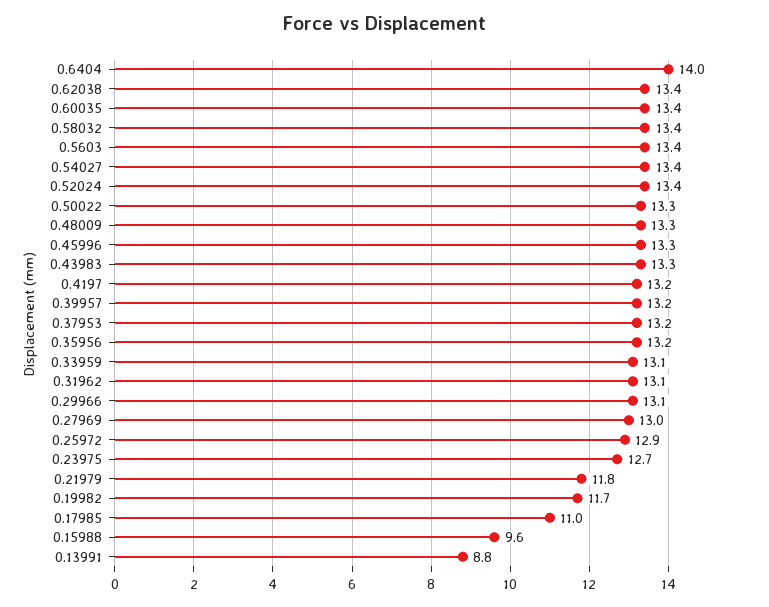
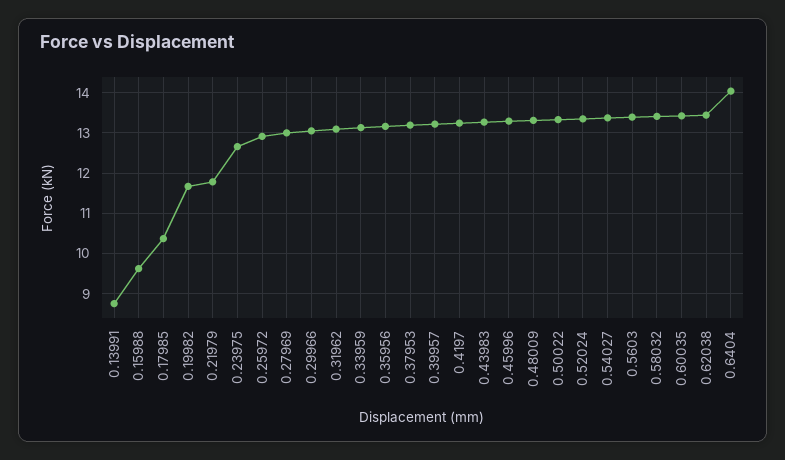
  {
    "0.6404": 14,
    "0.62038": 13.4,
    "0.60035": 13.4,
    "0.58032": 13.4,
    "0.5603": 13.4,
    "0.54027": 13.4,
    "0.52024": 13.4,
    "0.50022": 13.3,
    "0.48009": 13.3,
    "0.45996": 13.3,
    "0.43983": 13.3,
    "0.4197": 13.2,
    "0.39957": 13.2,
    "0.37953": 13.2,
    "0.35956": 13.2,
    "0.33959": 13.1,
    "0.31962": 13.1,
    "0.29966": 13.1,
    "0.27969": 13,
    "0.25972": 12.9,
    "0.23975": 12.7,
    "0.21979": 11.8,
    "0.19982": 11.7,
-   "0.17985": 11,
+   "0.17985": 10.4,
    "0.15988": 9.6,
    "0.13991": 8.8
  }

